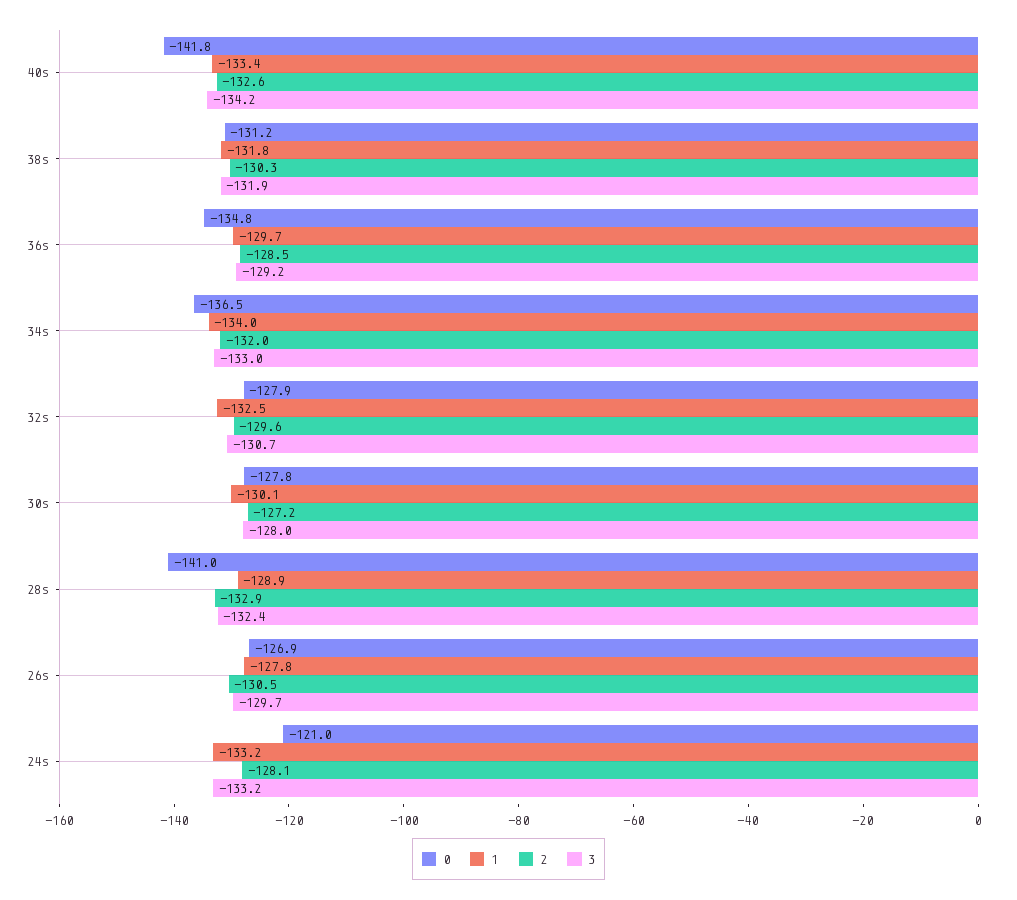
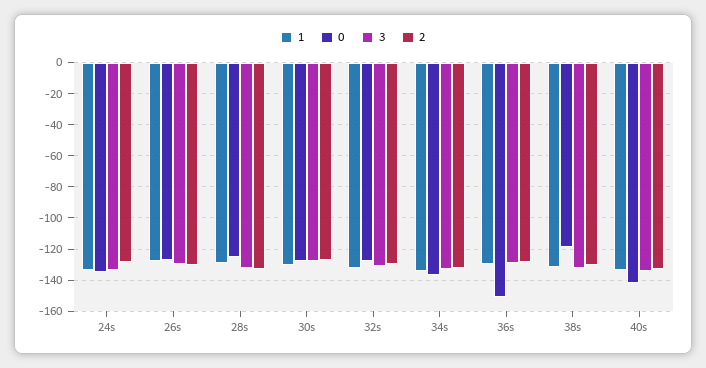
  {
    "0": {
      "40s": -141.8,
-     "38s": -131.2,
+     "38s": -120,
-     "36s": -134.8,
+     "36s": -150,
      "34s": -136.5,
      "32s": -127.9,
      "30s": -127.8,
-     "28s": -141,
+     "28s": -125,
      "26s": -126.9,
-     "24s": -121
+     "24s": -135
    },
    "1": {
      "40s": -133.4,
      "38s": -131.8,
      "36s": -129.7,
      "34s": -134,
      "32s": -132.5,
      "30s": -130.1,
      "28s": -128.9,
      "26s": -127.8,
      "24s": -133.2
    },
    "2": {
      "40s": -132.6,
      "38s": -130.3,
      "36s": -128.5,
      "34s": -132,
      "32s": -129.6,
      "30s": -127.2,
      "28s": -132.9,
      "26s": -130.5,
      "24s": -128.1
    },
    "3": {
      "40s": -134.2,
      "38s": -131.9,
      "36s": -129.2,
      "34s": -133,
      "32s": -130.7,
      "30s": -128,
      "28s": -132.4,
      "26s": -129.7,
      "24s": -133.2
    }
  }

